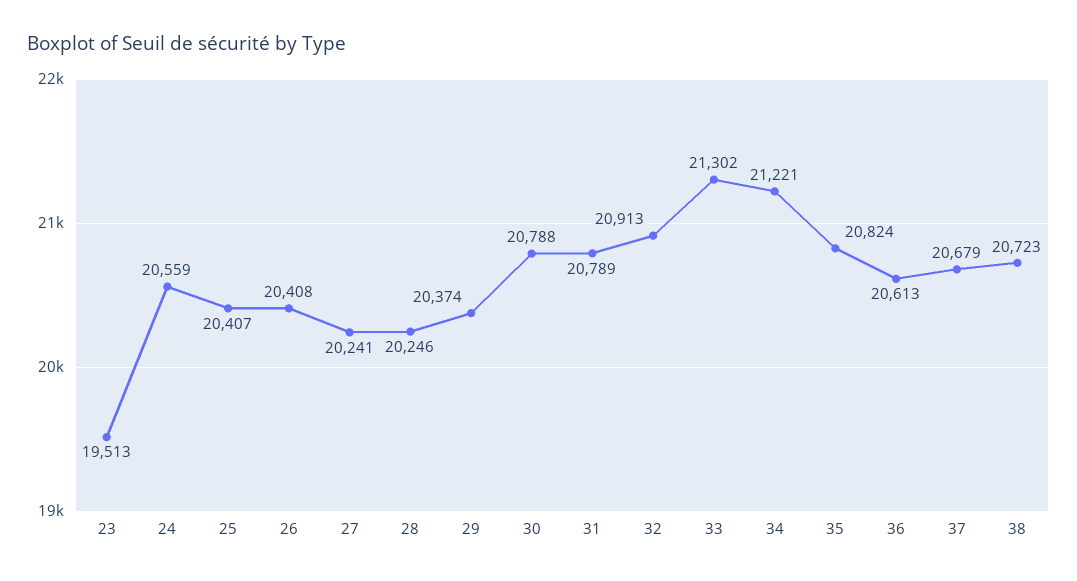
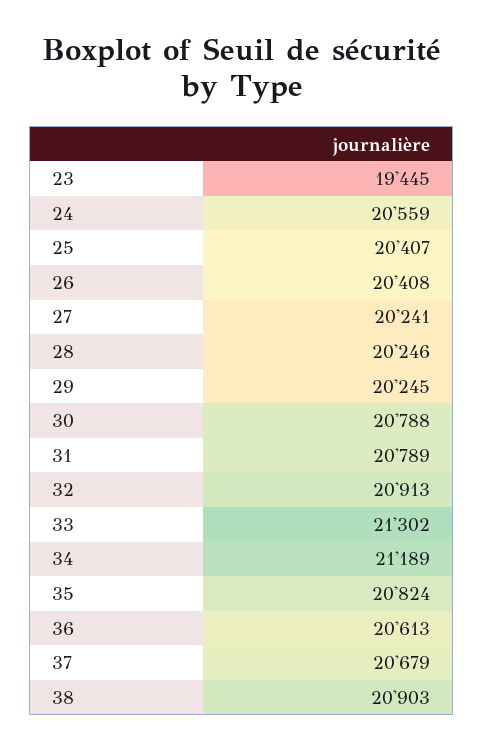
  {
-   "23": 19513,
+   "23": 19445,
    "24": 20559,
    "25": 20407,
    "26": 20408,
    "27": 20241,
    "28": 20246,
-   "29": 20374,
+   "29": 20245,
    "30": 20788,
    "31": 20789,
    "32": 20913,
    "33": 21302,
-   "34": 21221,
+   "34": 21189,
    "35": 20824,
    "36": 20613,
    "37": 20679,
-   "38": 20723
+   "38": 20903
  }

